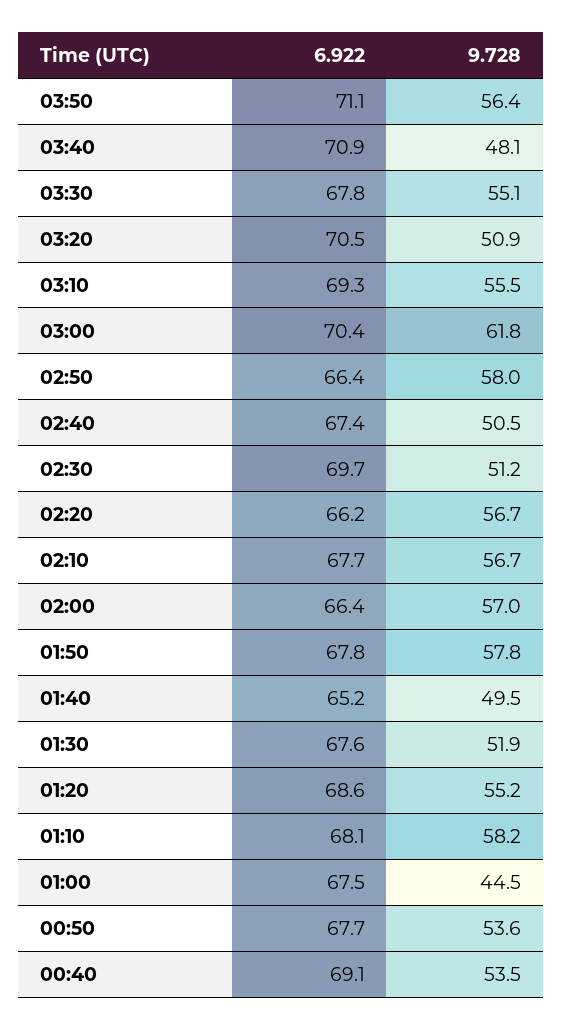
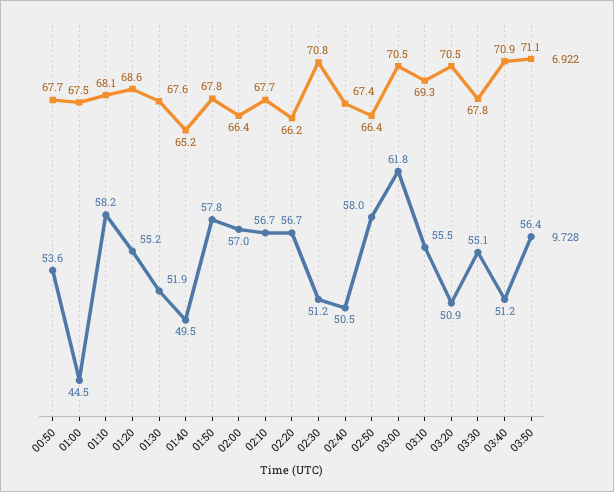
  {
    "6.922": {
      "03:50": 71.1,
      "03:40": 70.9,
      "03:30": 67.8,
      "03:20": 70.5,
      "03:10": 69.3,
-     "03:00": 70.4,
+     "03:00": 70.5,
      "02:50": 66.4,
      "02:40": 67.4,
-     "02:30": 69.7,
+     "02:30": 70.8,
      "02:20": 66.2,
      "02:10": 67.7,
      "02:00": 66.4,
      "01:50": 67.8,
      "01:40": 65.2,
      "01:30": 67.6,
      "01:20": 68.6,
      "01:10": 68.1,
      "01:00": 67.5,
-     "00:50": 67.7,
+     "00:50": 67.7
-     "00:40": 69.1
    },
    "9.728": {
      "03:50": 56.4,
-     "03:40": 48.1,
+     "03:40": 51.2,
      "03:30": 55.1,
      "03:20": 50.9,
      "03:10": 55.5,
      "03:00": 61.8,
      "02:50": 58,
      "02:40": 50.5,
      "02:30": 51.2,
      "02:20": 56.7,
      "02:10": 56.7,
      "02:00": 57,
      "01:50": 57.8,
      "01:40": 49.5,
      "01:30": 51.9,
      "01:20": 55.2,
      "01:10": 58.2,
      "01:00": 44.5,
-     "00:50": 53.6,
+     "00:50": 53.6
-     "00:40": 53.5
    }
  }

